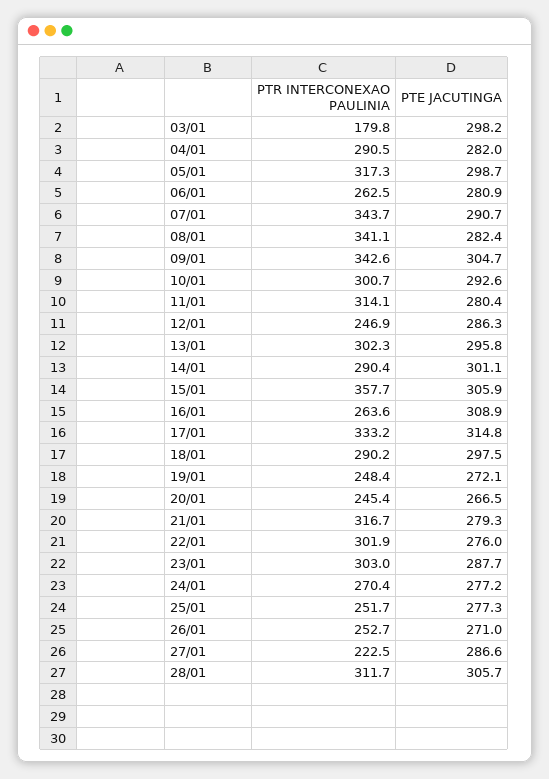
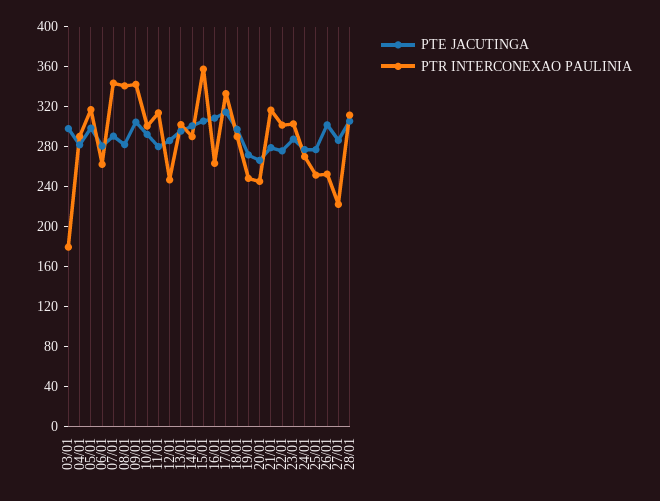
  {
    "PTR INTERCONEXAO PAULINIA": {
      "03/01": 179.8,
      "04/01": 290.5,
      "05/01": 317.3,
      "06/01": 262.5,
      "07/01": 343.7,
      "08/01": 341.1,
      "09/01": 342.6,
      "10/01": 300.7,
      "11/01": 314.1,
      "12/01": 246.9,
      "13/01": 302.3,
      "14/01": 290.4,
      "15/01": 357.7,
      "16/01": 263.6,
      "17/01": 333.2,
      "18/01": 290.2,
      "19/01": 248.4,
      "20/01": 245.4,
      "21/01": 316.7,
      "22/01": 301.9,
      "23/01": 303,
      "24/01": 270.4,
      "25/01": 251.7,
      "26/01": 252.7,
      "27/01": 222.5,
      "28/01": 311.7
    },
    "PTE JACUTINGA": {
      "03/01": 298.2,
      "04/01": 282,
      "05/01": 298.7,
      "06/01": 280.9,
      "07/01": 290.7,
      "08/01": 282.4,
      "09/01": 304.7,
      "10/01": 292.6,
      "11/01": 280.4,
      "12/01": 286.3,
      "13/01": 295.8,
      "14/01": 301.1,
      "15/01": 305.9,
      "16/01": 308.9,
      "17/01": 314.8,
      "18/01": 297.5,
      "19/01": 272.1,
      "20/01": 266.5,
      "21/01": 279.3,
      "22/01": 276,
      "23/01": 287.7,
      "24/01": 277.2,
      "25/01": 277.3,
-     "26/01": 271,
+     "26/01": 300,
      "27/01": 286.6,
      "28/01": 305.7
    }
  }

